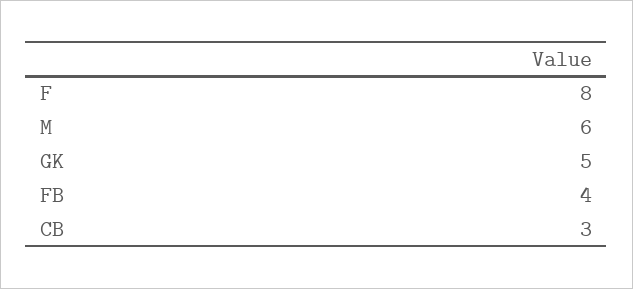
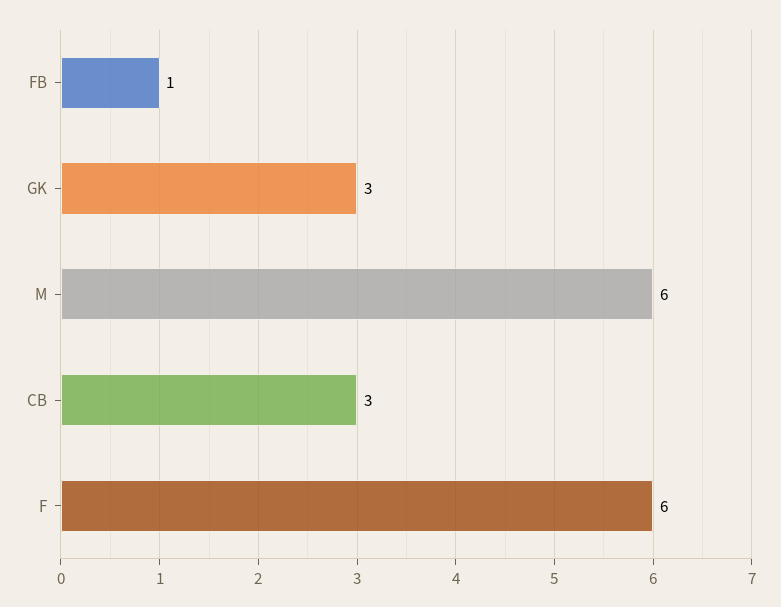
  {
-   "F": 8,
+   "F": 6,
    "M": 6,
-   "GK": 5,
+   "GK": 3,
-   "FB": 4,
+   "FB": 1,
    "CB": 3
  }

